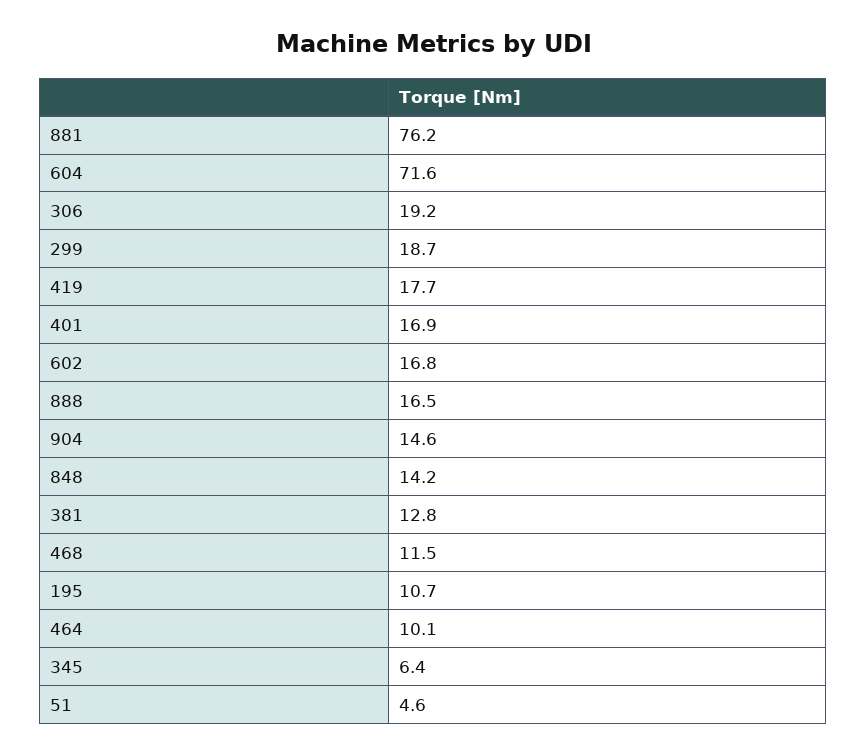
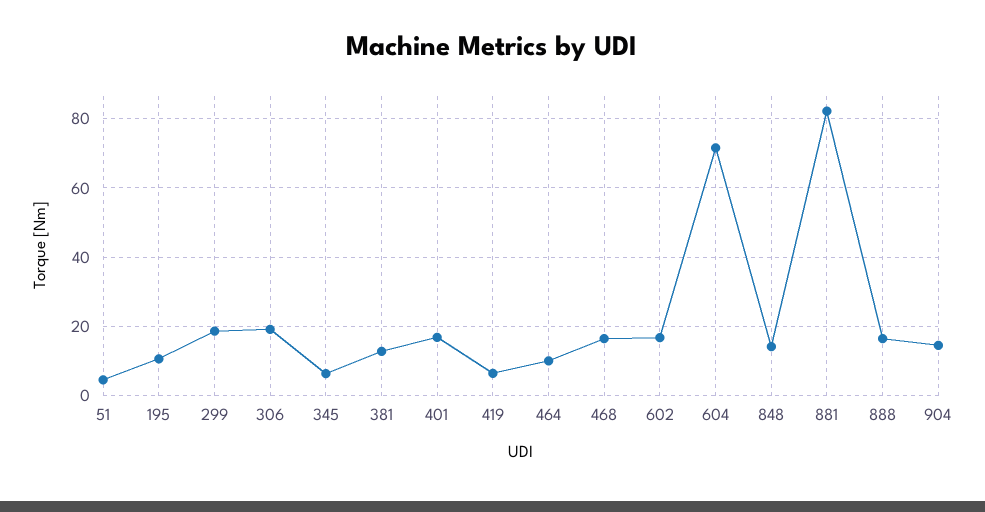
  {
-   "881": 76.2,
+   "881": 82,
    "604": 71.6,
    "306": 19.2,
    "299": 18.7,
-   "419": 17.7,
+   "419": 6,
    "401": 16.9,
    "602": 16.8,
    "888": 16.5,
    "904": 14.6,
    "848": 14.2,
    "381": 12.8,
-   "468": 11.5,
+   "468": 16,
    "195": 10.7,
    "464": 10.1,
    "345": 6.4,
    "51": 4.6
  }

